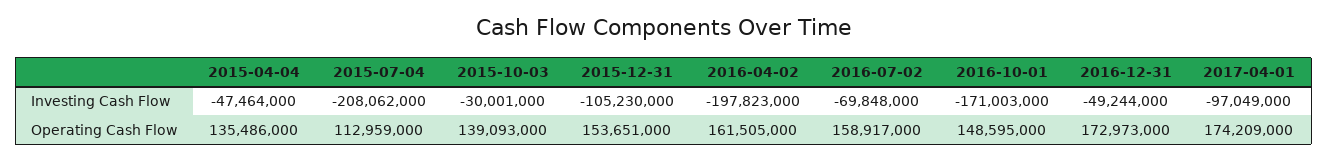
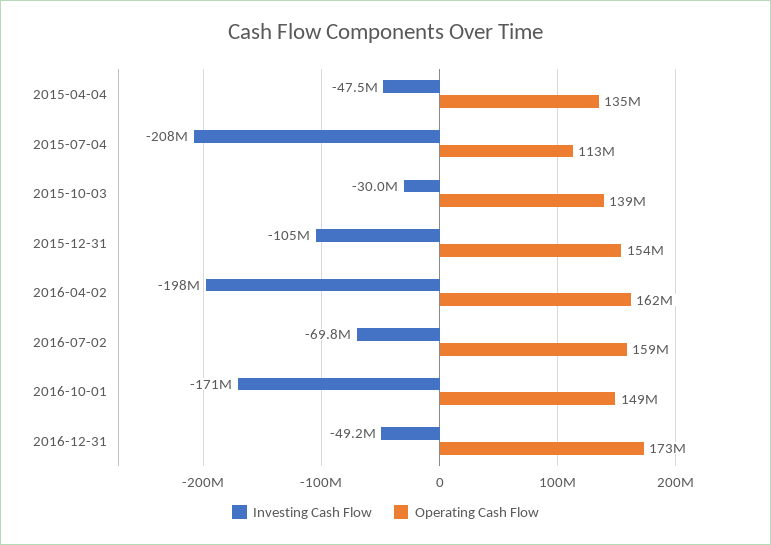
  {
    "Investing Cash Flow": {
      "2015-04-04": -47464000,
      "2015-07-04": -208062000,
      "2015-10-03": -30001000,
      "2015-12-31": -105230000,
      "2016-04-02": -197823000,
      "2016-07-02": -69848000,
      "2016-10-01": -171003000,
-     "2016-12-31": -49244000,
+     "2016-12-31": -49244000
-     "2017-04-01": -97049000
    },
    "Operating Cash Flow": {
      "2015-04-04": 135486000,
      "2015-07-04": 112959000,
      "2015-10-03": 139093000,
      "2015-12-31": 153651000,
      "2016-04-02": 161505000,
      "2016-07-02": 158917000,
      "2016-10-01": 148595000,
-     "2016-12-31": 172973000,
+     "2016-12-31": 172973000
-     "2017-04-01": 174209000
    }
  }

